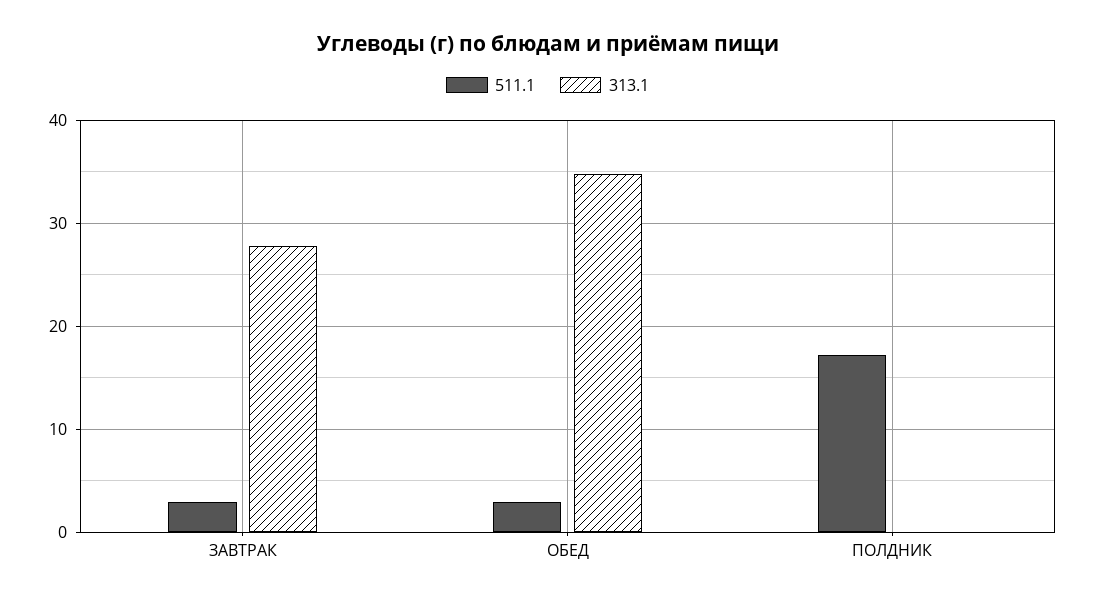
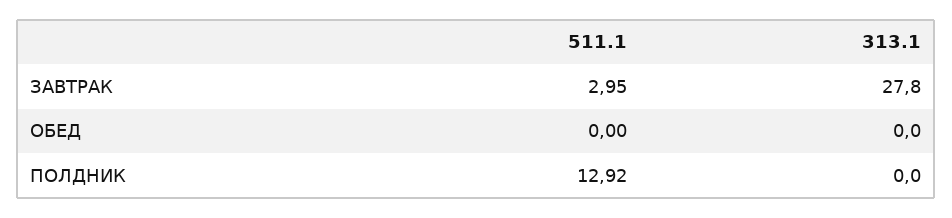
  {
    "511.1": {
      "ЗАВТРАК": 2.95,
-     "ОБЕД": 3,
+     "ОБЕД": 0,
-     "ПОЛДНИК": 17
+     "ПОЛДНИК": 12.92
    },
    "313.1": {
      "ЗАВТРАК": 27.8,
-     "ОБЕД": 35,
+     "ОБЕД": 0,
      "ПОЛДНИК": 0
    }
  }

